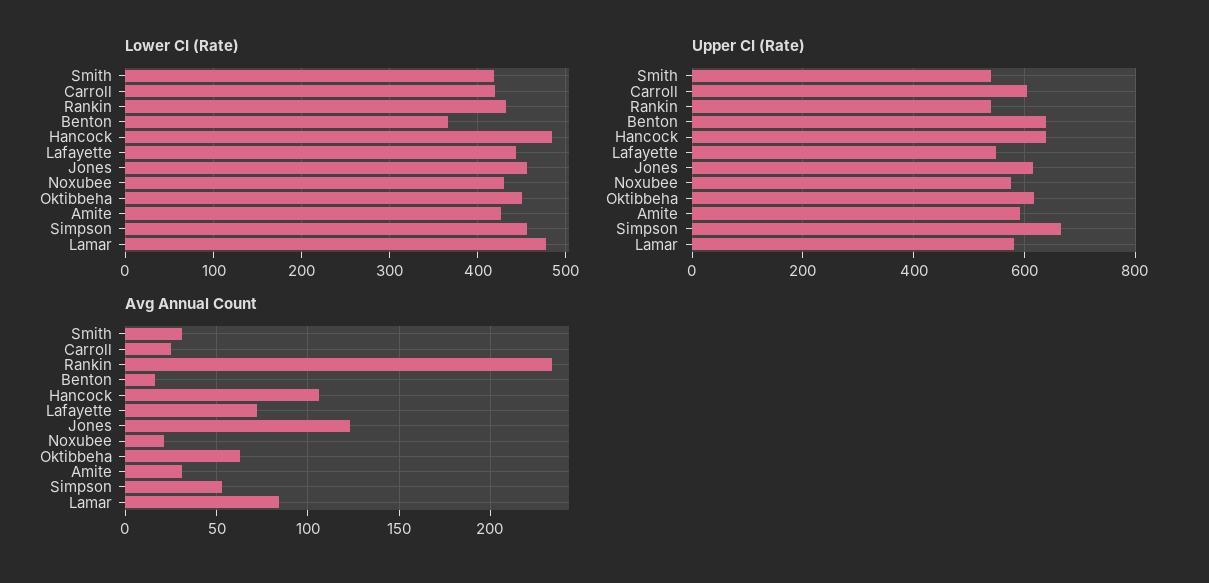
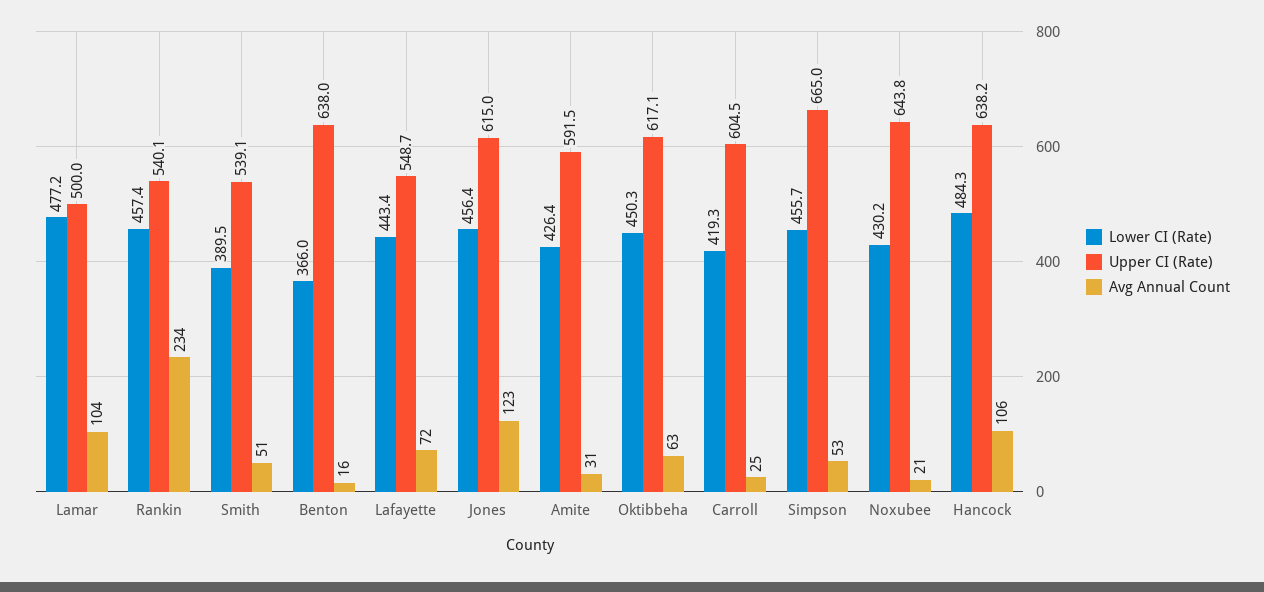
  {
    "Lower CI (Rate)": {
-     "Smith": 420,
+     "Smith": 389.5,
      "Carroll": 419.3,
-     "Rankin": 430,
+     "Rankin": 457.4,
      "Benton": 366,
      "Hancock": 484.3,
      "Lafayette": 443.4,
      "Jones": 456.4,
      "Noxubee": 430.2,
      "Oktibbeha": 450.3,
      "Amite": 426.4,
      "Simpson": 455.7,
      "Lamar": 477.2
    },
    "Upper CI (Rate)": {
      "Smith": 539.1,
      "Carroll": 604.5,
      "Rankin": 540.1,
      "Benton": 638,
      "Hancock": 638.2,
      "Lafayette": 548.7,
      "Jones": 615,
-     "Noxubee": 580,
+     "Noxubee": 643.8,
      "Oktibbeha": 617.1,
      "Amite": 591.5,
      "Simpson": 665,
-     "Lamar": 580
+     "Lamar": 500
    },
    "Avg Annual Count": {
-     "Smith": 30,
+     "Smith": 51,
      "Carroll": 25,
      "Rankin": 234,
      "Benton": 16,
      "Hancock": 106,
      "Lafayette": 72,
      "Jones": 123,
      "Noxubee": 21,
      "Oktibbeha": 63,
      "Amite": 31,
      "Simpson": 53,
-     "Lamar": 85
+     "Lamar": 104
    }
  }

